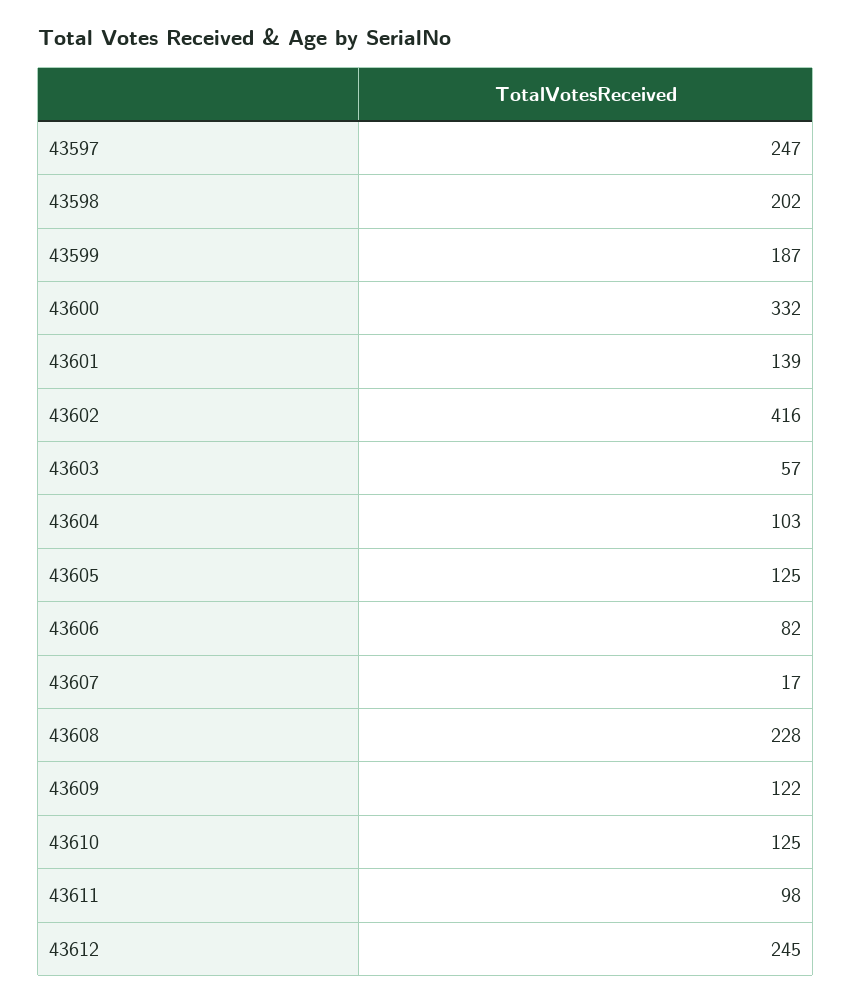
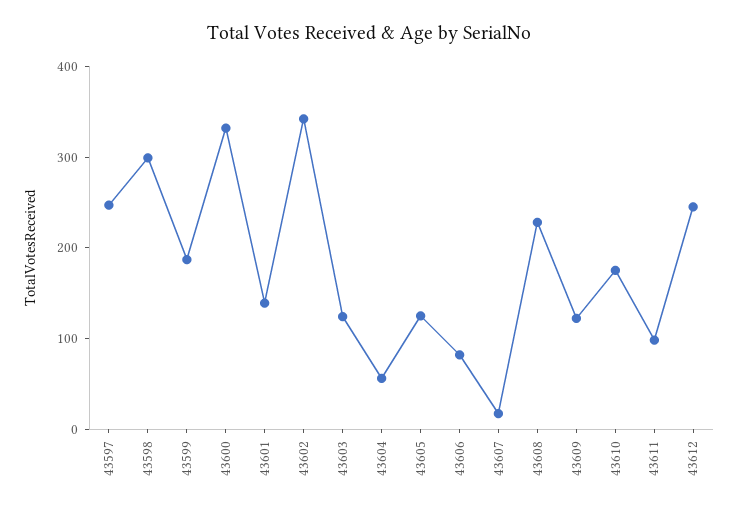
  {
    "43597": 247,
-   "43598": 202,
+   "43598": 300,
    "43599": 187,
    "43600": 332,
    "43601": 139,
-   "43602": 416,
+   "43602": 340,
-   "43603": 57,
+   "43603": 120,
-   "43604": 103,
+   "43604": 60,
    "43605": 125,
    "43606": 82,
    "43607": 17,
    "43608": 228,
    "43609": 122,
-   "43610": 125,
+   "43610": 180,
    "43611": 98,
    "43612": 245
  }

